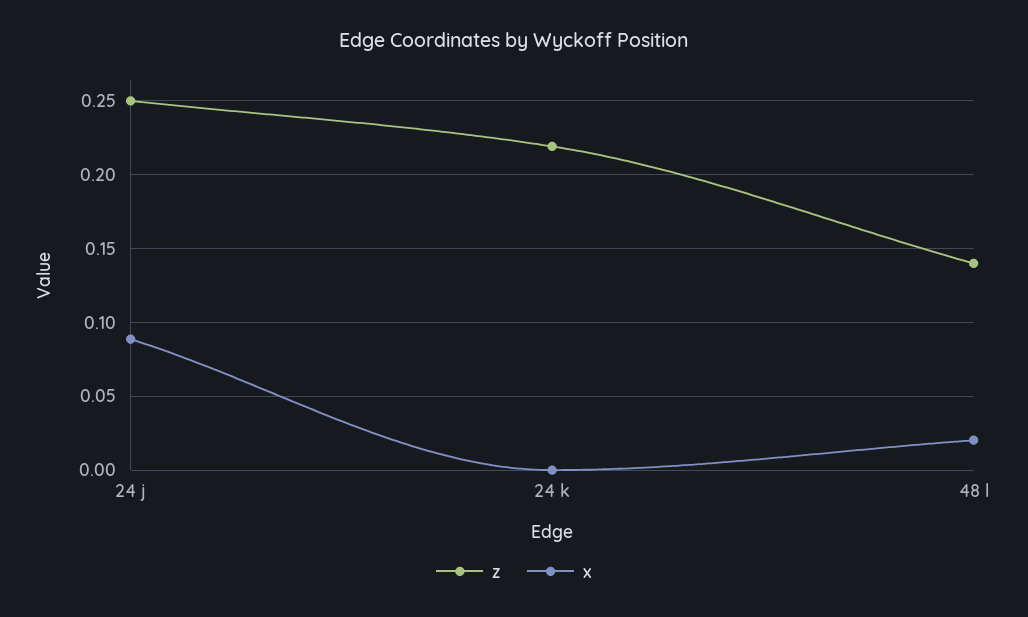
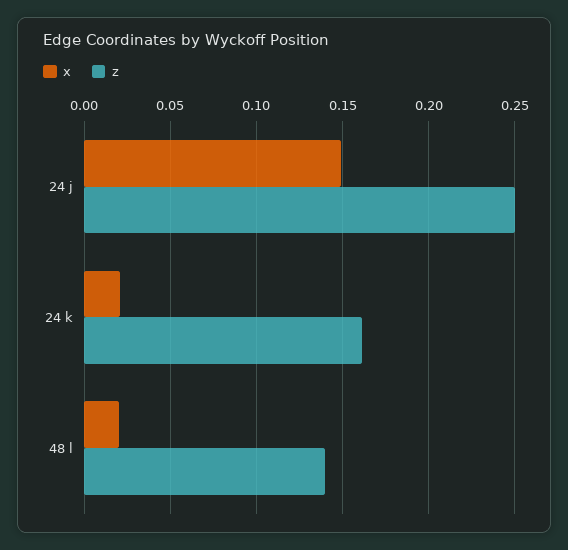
  {
    "z": {
      "24 j": 0.25,
-     "24 k": 0.22,
+     "24 k": 0.16,
      "48 l": 0.14
    },
    "x": {
-     "24 j": 0.09,
+     "24 j": 0.15,
-     "24 k": 0,
+     "24 k": 0.02,
      "48 l": 0.02
    }
  }

